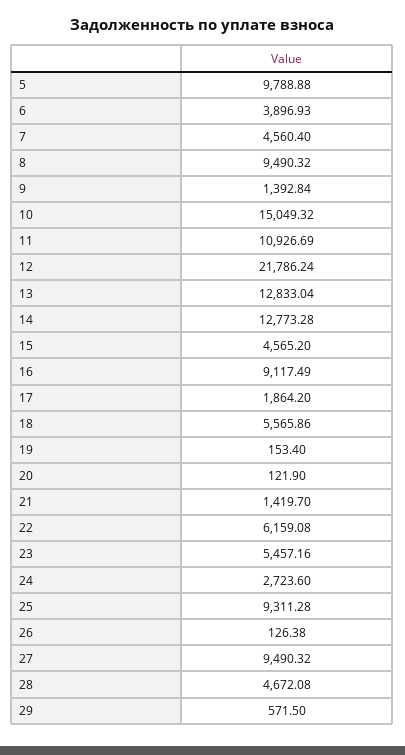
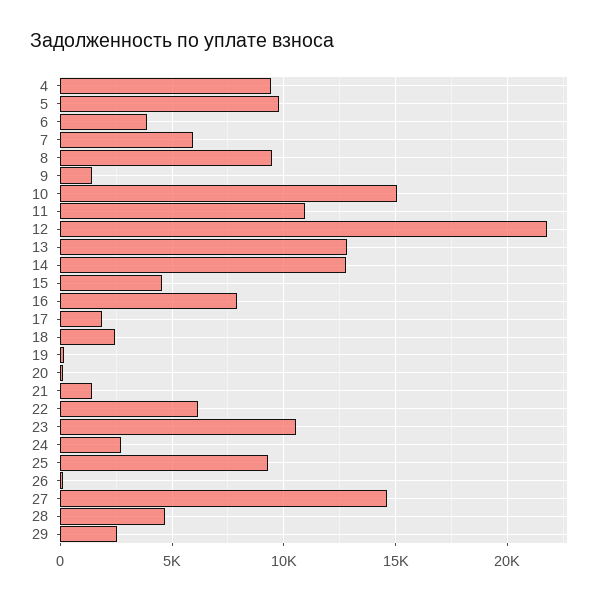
  {
    "5": 9788.88,
    "6": 3896.93,
-   "7": 4560.4,
+   "7": 6000,
    "8": 9490.32,
    "9": 1392.84,
    "10": 15049.32,
    "11": 10926.69,
    "12": 21786.24,
    "13": 12833.04,
    "14": 12773.28,
    "15": 4565.2,
-   "16": 9117.49,
+   "16": 8000,
    "17": 1864.2,
-   "18": 5565.86,
+   "18": 2500,
    "19": 153.4,
    "20": 121.9,
    "21": 1419.7,
    "22": 6159.08,
-   "23": 5457.16,
+   "23": 10500,
    "24": 2723.6,
    "25": 9311.28,
    "26": 126.38,
-   "27": 9490.32,
+   "27": 14500,
    "28": 4672.08,
-   "29": 571.5
+   "29": 2500,
+   "4": 9500
  }

